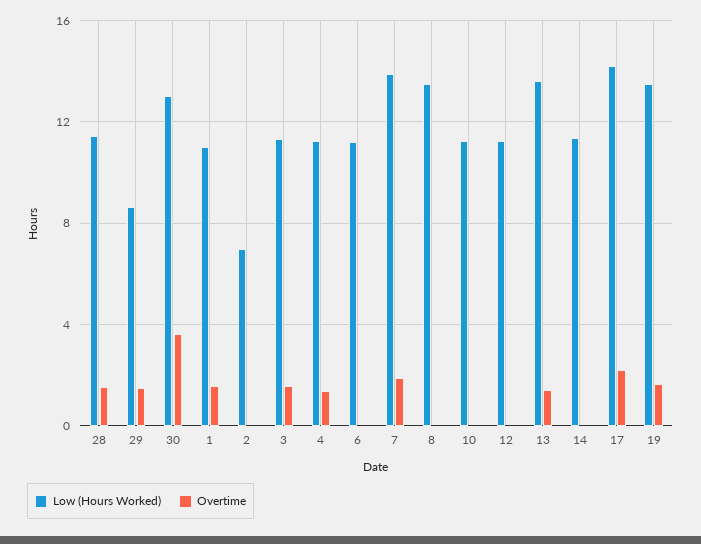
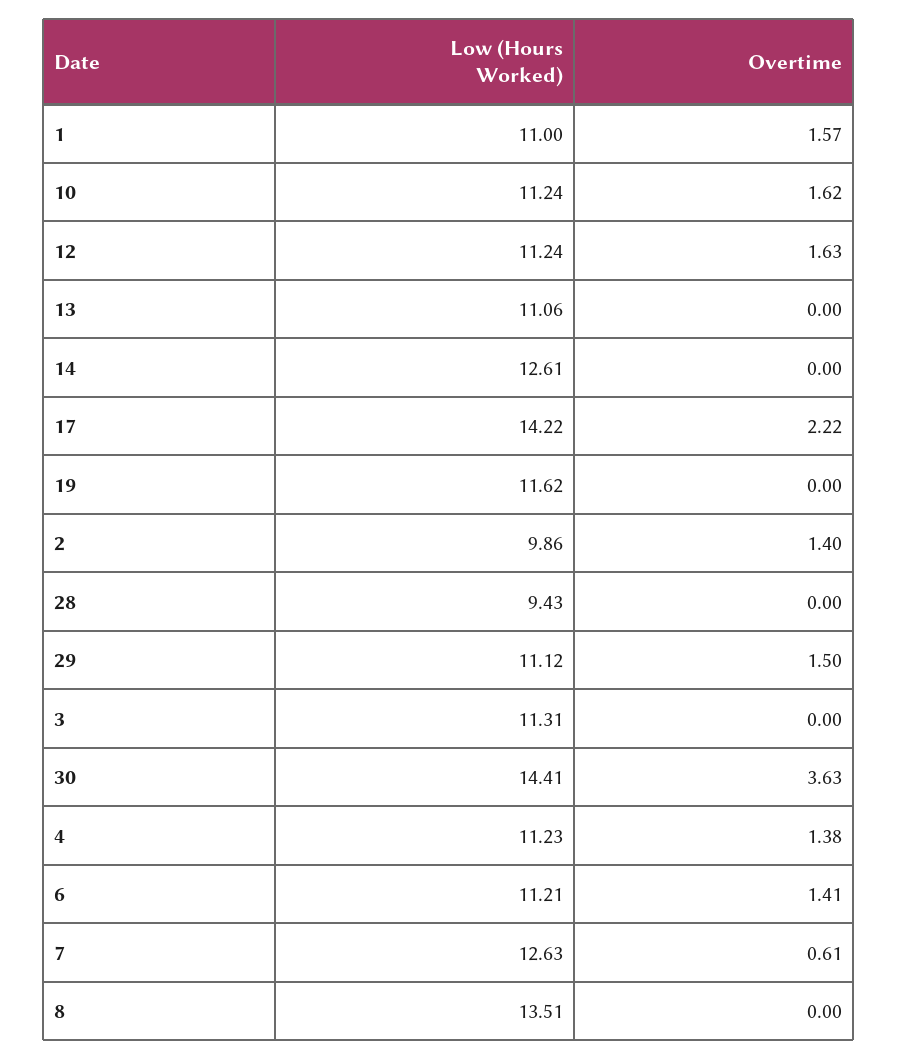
  {
    "Low (Hours Worked)": {
-     "28": 11.5,
+     "28": 9.43,
-     "29": 8.5,
+     "29": 11.12,
-     "30": 13,
+     "30": 14.41,
      "1": 11,
-     "2": 7,
+     "2": 9.86,
      "3": 11.31,
      "4": 11.23,
      "6": 11.21,
-     "7": 14,
+     "7": 12.63,
      "8": 13.51,
      "10": 11.24,
      "12": 11.24,
-     "13": 13.5,
+     "13": 11.06,
-     "14": 11.5,
+     "14": 12.61,
      "17": 14.22,
-     "19": 13.5
+     "19": 11.62
    },
    "Overtime": {
-     "28": 1.5,
+     "28": 0,
      "29": 1.5,
      "30": 3.63,
      "1": 1.57,
-     "2": 0,
+     "2": 1.4,
-     "3": 1.5,
+     "3": 0,
      "4": 1.38,
-     "6": 0,
+     "6": 1.41,
-     "7": 2,
+     "7": 0.61,
      "8": 0,
-     "10": 0,
+     "10": 1.62,
-     "12": 0,
+     "12": 1.63,
-     "13": 1.5,
+     "13": 0,
      "14": 0,
      "17": 2.22,
-     "19": 1.5
+     "19": 0
    }
  }

